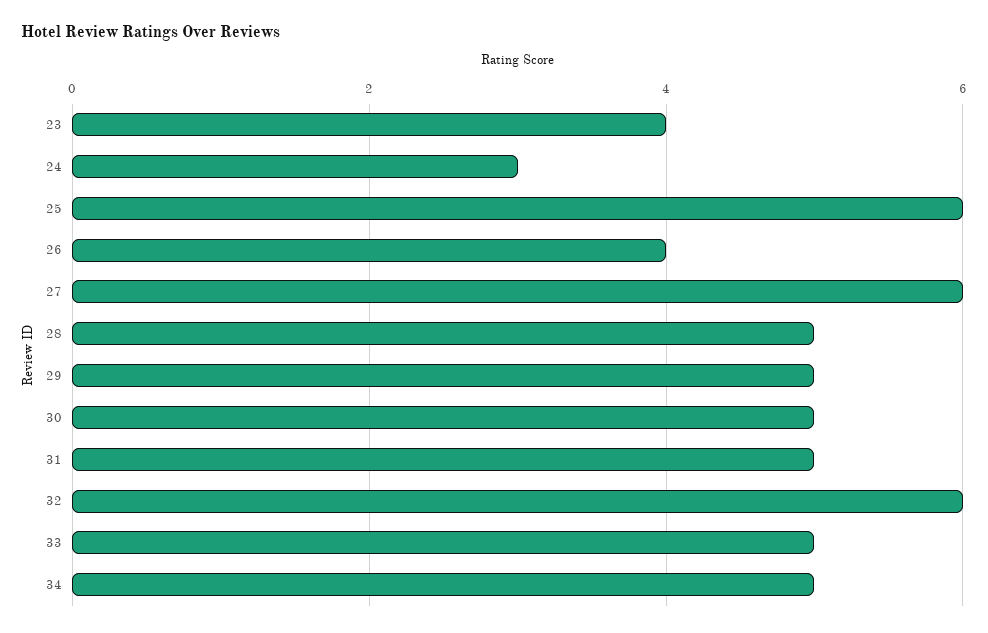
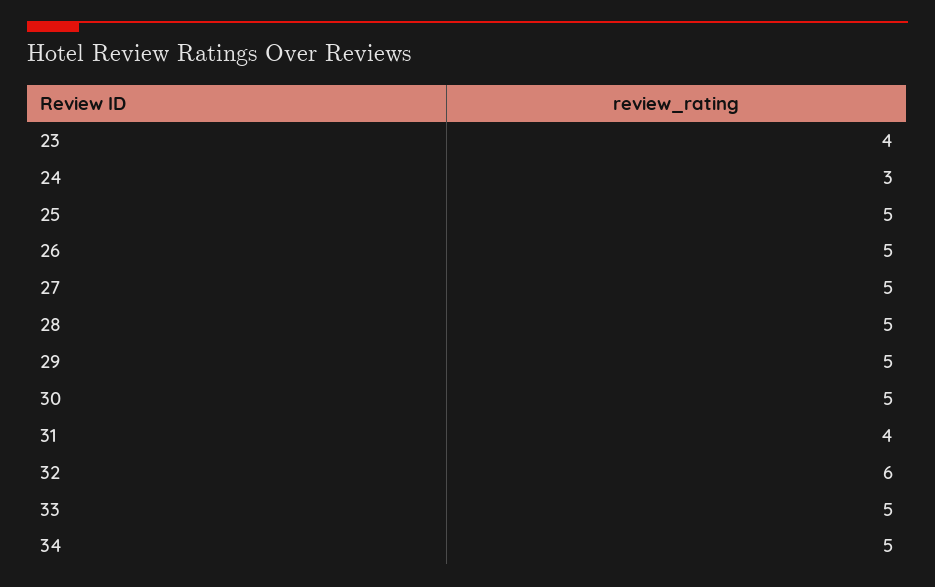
  {
    "23": 4,
    "24": 3,
-   "25": 6,
+   "25": 5,
-   "26": 4,
+   "26": 5,
-   "27": 6,
+   "27": 5,
    "28": 5,
    "29": 5,
    "30": 5,
-   "31": 5,
+   "31": 4,
    "32": 6,
    "33": 5,
    "34": 5
  }

